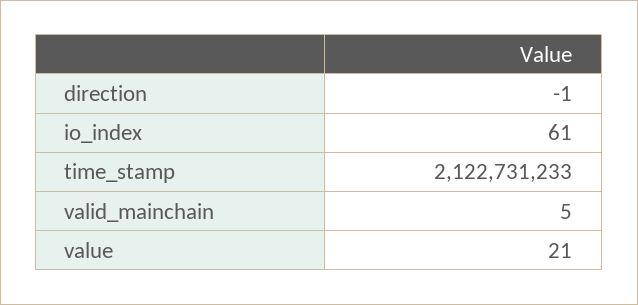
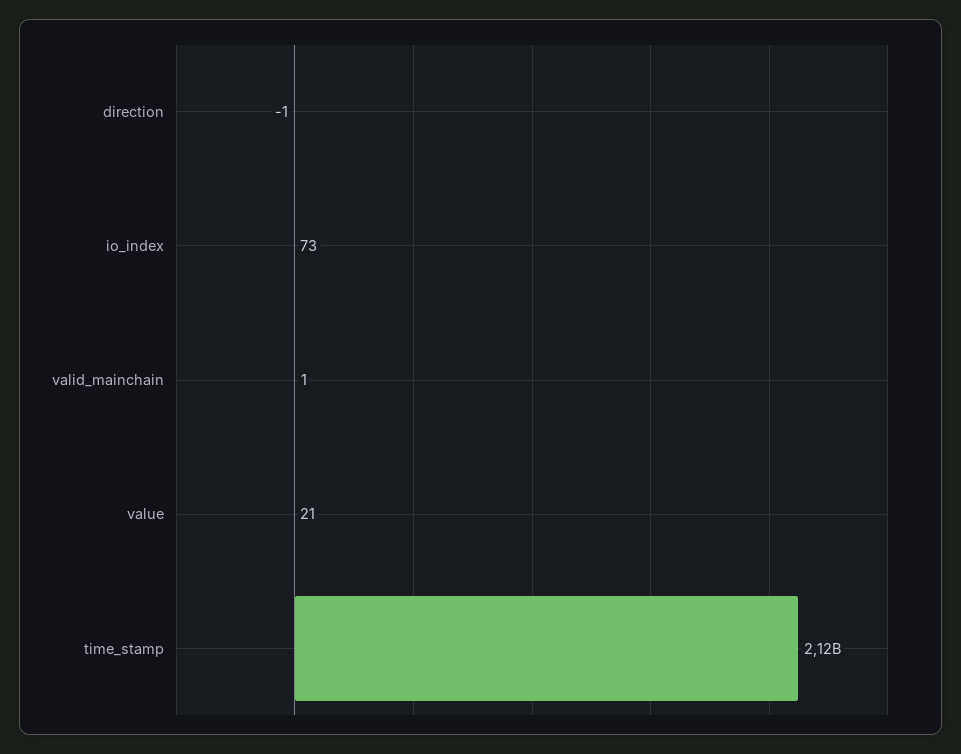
  {
    "direction": -1,
-   "io_index": 61,
+   "io_index": 73,
    "time_stamp": 2122731233,
-   "valid_mainchain": 5,
+   "valid_mainchain": 1,
    "value": 21
  }

